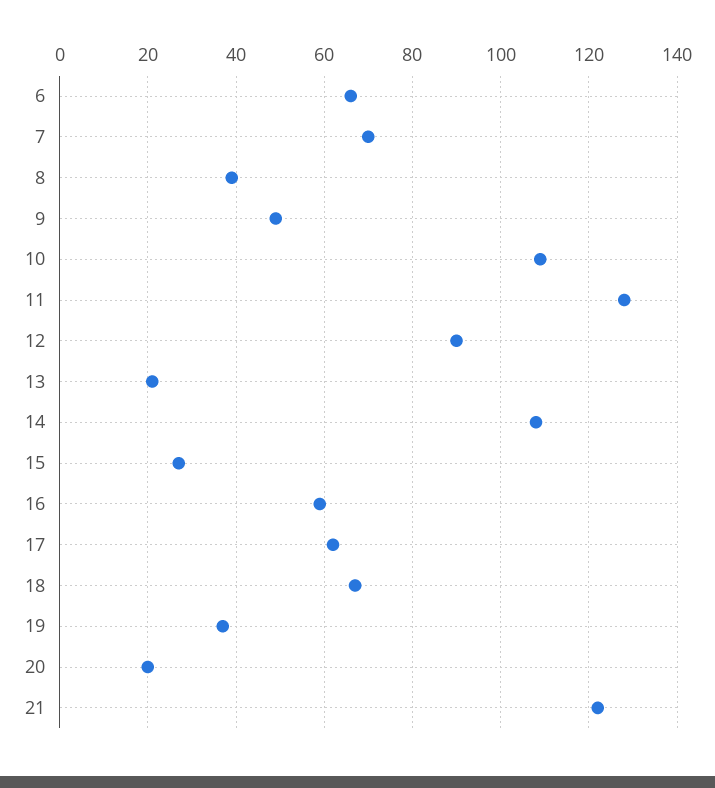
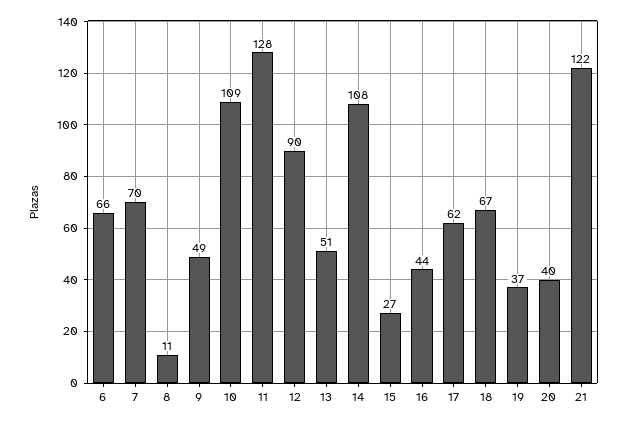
  {
    "6": 66,
    "7": 70,
-   "8": 40,
+   "8": 11,
    "9": 49,
    "10": 109,
    "11": 128,
    "12": 90,
-   "13": 20,
+   "13": 51,
    "14": 108,
    "15": 27,
-   "16": 60,
+   "16": 44,
    "17": 62,
    "18": 67,
    "19": 37,
-   "20": 20,
+   "20": 40,
    "21": 122
  }

